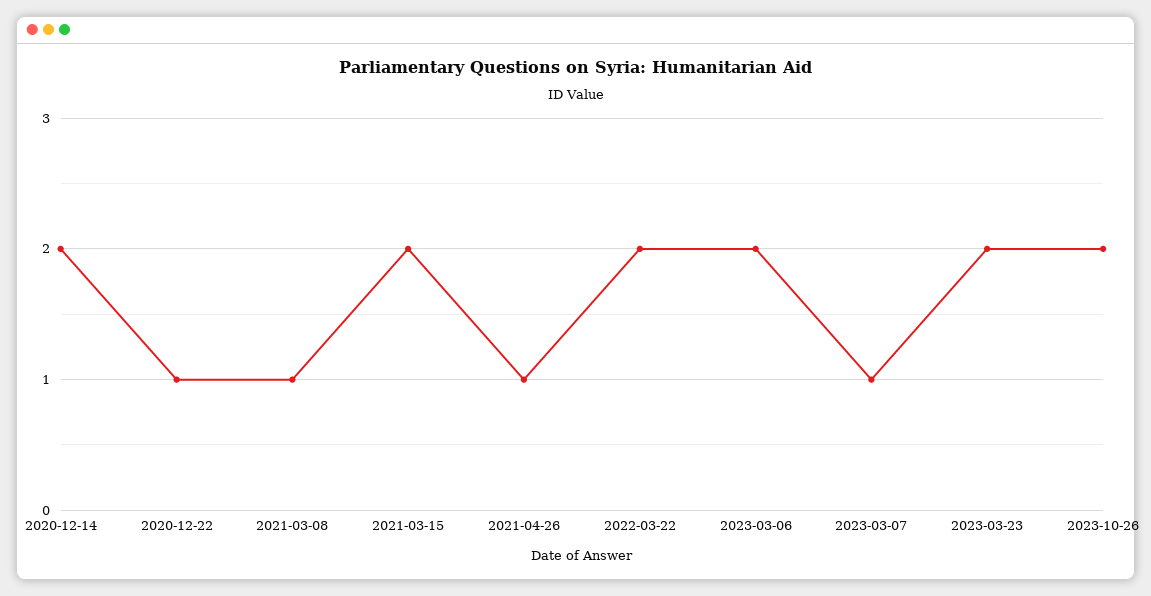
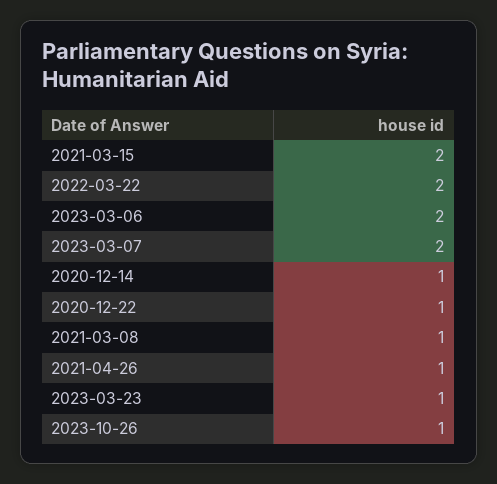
  {
-   "2020-12-14": 2,
+   "2020-12-14": 1,
    "2020-12-22": 1,
    "2021-03-08": 1,
    "2021-03-15": 2,
    "2021-04-26": 1,
    "2022-03-22": 2,
    "2023-03-06": 2,
-   "2023-03-07": 1,
+   "2023-03-07": 2,
-   "2023-03-23": 2,
+   "2023-03-23": 1,
-   "2023-10-26": 2
+   "2023-10-26": 1
  }

